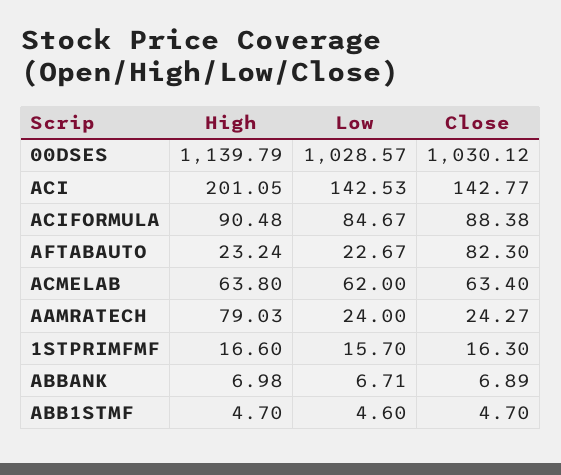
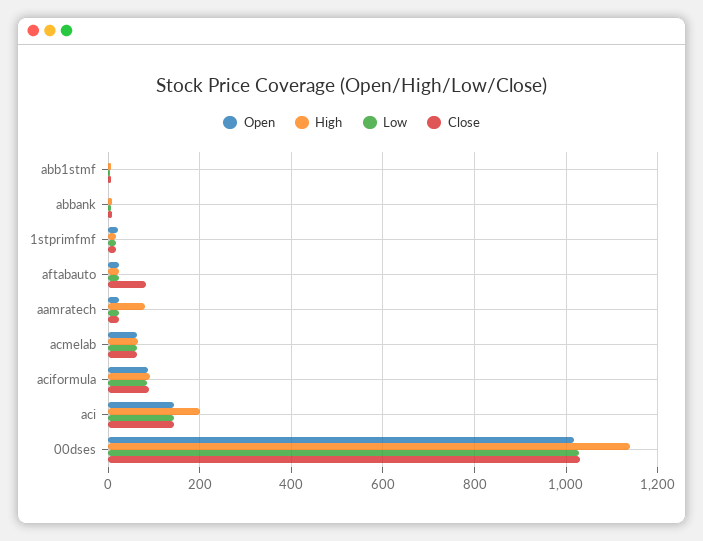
  {
    "High": {
      "00DSES": 1139.79,
      "ACI": 201.05,
      "ACIFORMULA": 90.48,
      "AFTABAUTO": 23.24,
      "ACMELAB": 63.8,
      "AAMRATECH": 79.03,
      "1STPRIMFMF": 16.6,
      "ABBANK": 6.98,
      "ABB1STMF": 4.7
    },
    "Low": {
      "00DSES": 1028.57,
      "ACI": 142.53,
      "ACIFORMULA": 84.67,
      "AFTABAUTO": 22.67,
      "ACMELAB": 62,
      "AAMRATECH": 24,
      "1STPRIMFMF": 15.7,
      "ABBANK": 6.71,
      "ABB1STMF": 4.6
    },
    "Close": {
      "00DSES": 1030.12,
      "ACI": 142.77,
      "ACIFORMULA": 88.38,
      "AFTABAUTO": 82.3,
      "ACMELAB": 63.4,
      "AAMRATECH": 24.27,
      "1STPRIMFMF": 16.3,
      "ABBANK": 6.89,
      "ABB1STMF": 4.7
-   }
+   },
+   "Open": {
+     "ABB1STMF": 0,
+     "ABBANK": 0,
+     "1STPRIMFMF": 20,
+     "AFTABAUTO": 20,
+     "AAMRATECH": 20,
+     "ACMELAB": 60,
+     "ACIFORMULA": 80,
+     "ACI": 140,
+     "00DSES": 1020
+   }
  }

